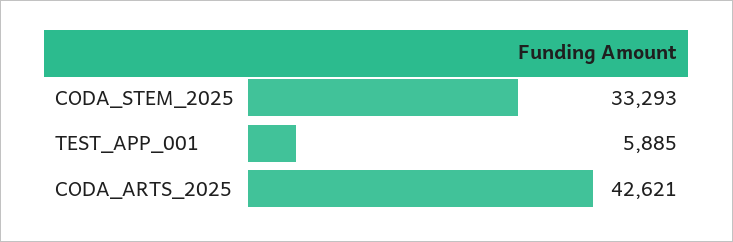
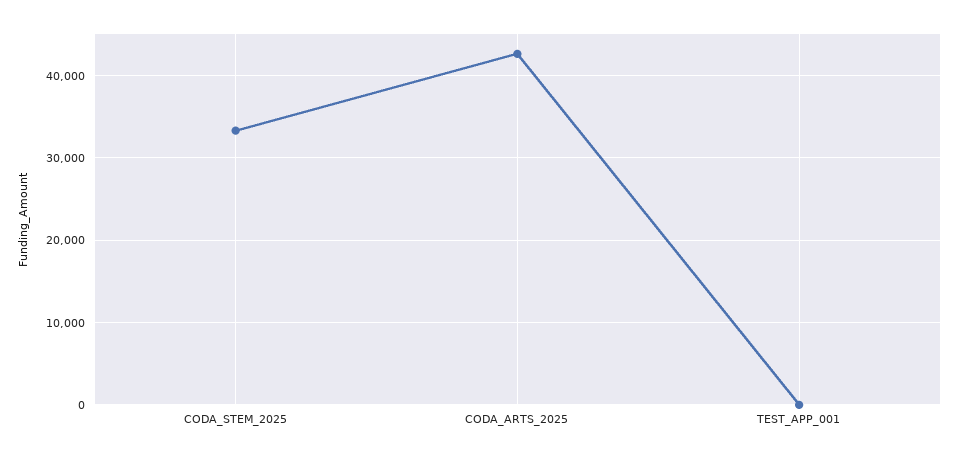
  {
    "CODA_STEM_2025": 33293,
-   "TEST_APP_001": 5885,
+   "TEST_APP_001": 0,
    "CODA_ARTS_2025": 42621
  }

